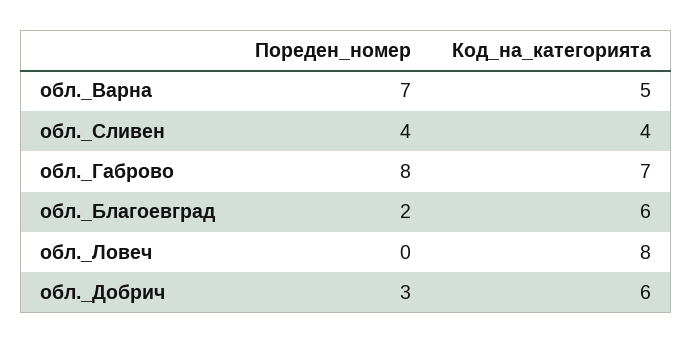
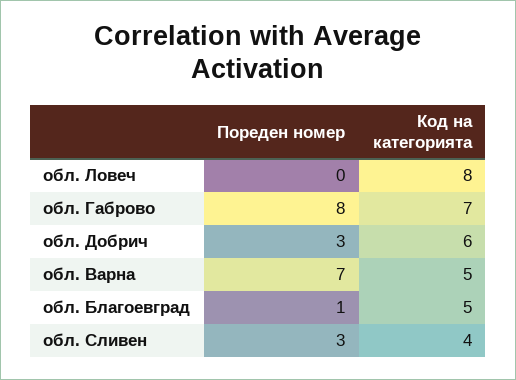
  {
    "Пореден_номер": {
      "обл._Варна": 7,
-     "обл._Сливен": 4,
+     "обл._Сливен": 3,
      "обл._Габрово": 8,
-     "обл._Благоевград": 2,
+     "обл._Благоевград": 1,
      "обл._Ловеч": 0,
      "обл._Добрич": 3
    },
    "Код_на_категорията": {
      "обл._Варна": 5,
      "обл._Сливен": 4,
      "обл._Габрово": 7,
-     "обл._Благоевград": 6,
+     "обл._Благоевград": 5,
      "обл._Ловеч": 8,
      "обл._Добрич": 6
    }
  }

